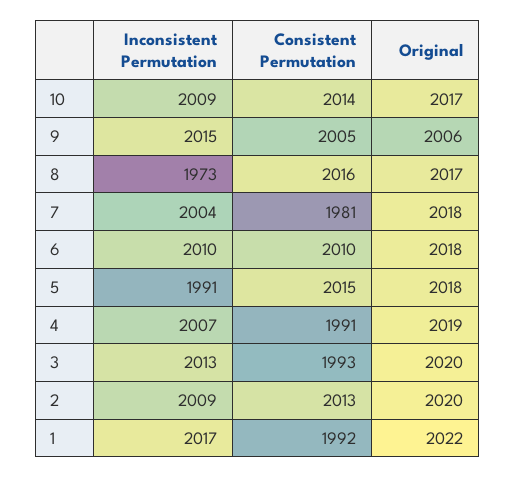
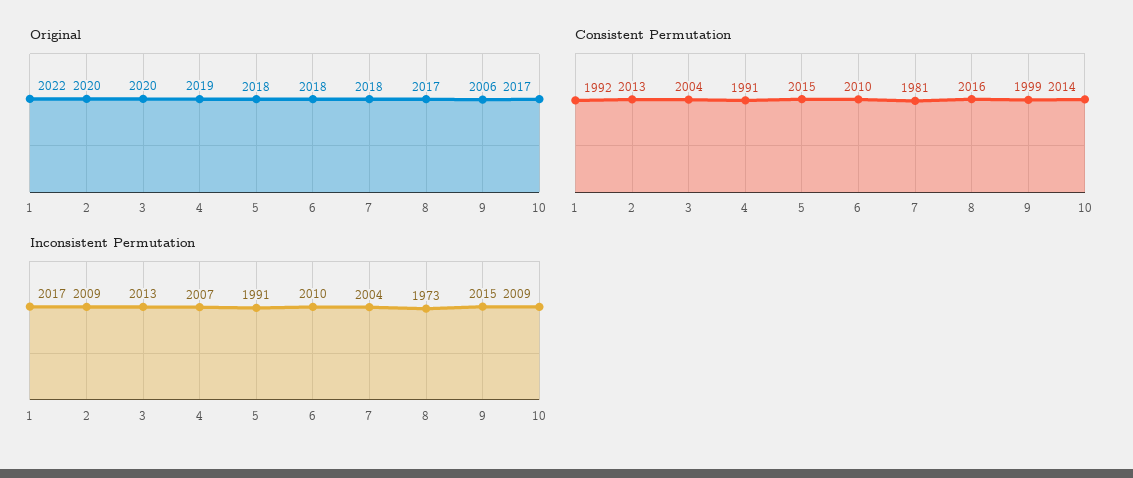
  {
    "Inconsistent Permutation": {
      "10": 2009,
      "9": 2015,
      "8": 1973,
      "7": 2004,
      "6": 2010,
      "5": 1991,
      "4": 2007,
      "3": 2013,
      "2": 2009,
      "1": 2017
    },
    "Consistent Permutation": {
      "10": 2014,
-     "9": 2005,
+     "9": 1999,
      "8": 2016,
      "7": 1981,
      "6": 2010,
      "5": 2015,
      "4": 1991,
-     "3": 1993,
+     "3": 2004,
      "2": 2013,
      "1": 1992
    },
    "Original": {
      "10": 2017,
      "9": 2006,
      "8": 2017,
      "7": 2018,
      "6": 2018,
      "5": 2018,
      "4": 2019,
      "3": 2020,
      "2": 2020,
      "1": 2022
    }
  }

